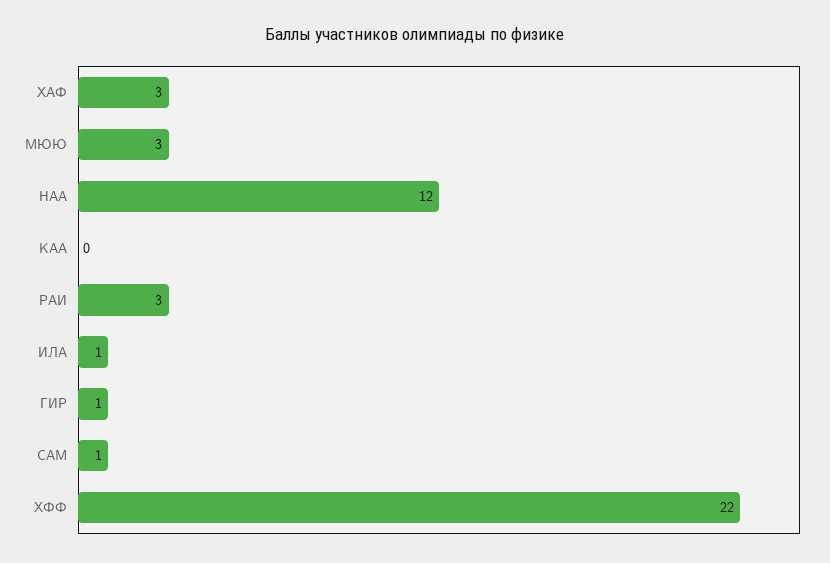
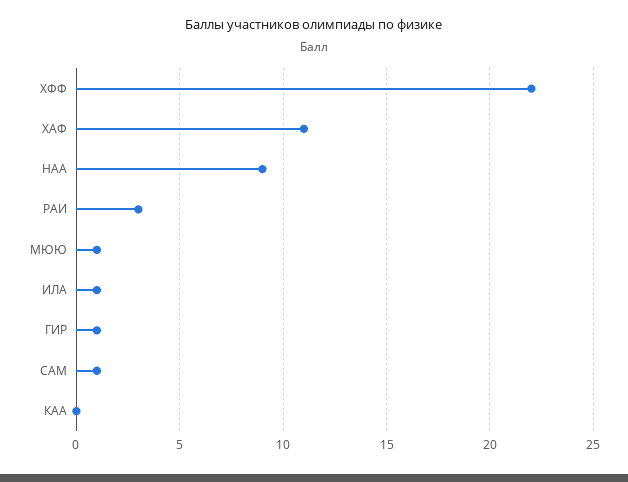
  {
-   "ХАФ": 3,
+   "ХАФ": 11,
-   "МЮЮ": 3,
+   "МЮЮ": 1,
-   "НАА": 12,
+   "НАА": 9,
    "КАА": 0,
    "РАИ": 3,
    "ИЛА": 1,
    "ГИР": 1,
    "САМ": 1,
    "ХФФ": 22
  }

